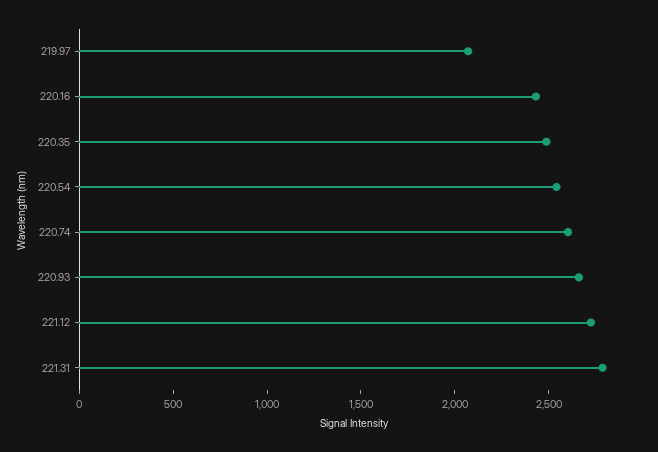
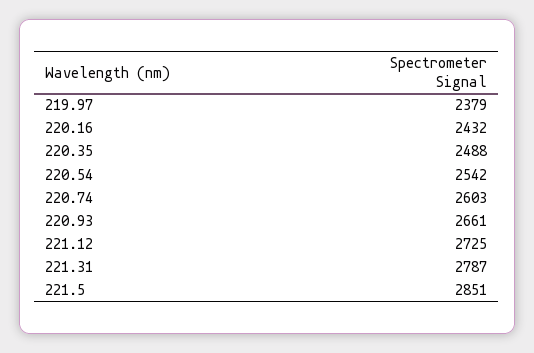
  {
-   "219.97": 2100,
+   "219.97": 2379,
    "220.16": 2432,
    "220.35": 2488,
    "220.54": 2542,
    "220.74": 2603,
    "220.93": 2661,
    "221.12": 2725,
-   "221.31": 2787
+   "221.31": 2787,
+   "221.5": 2851
  }

